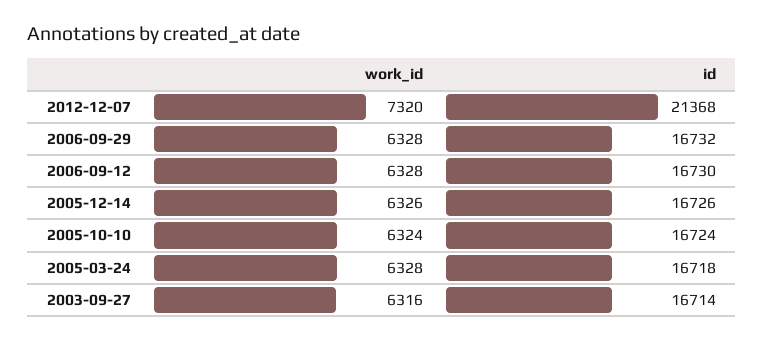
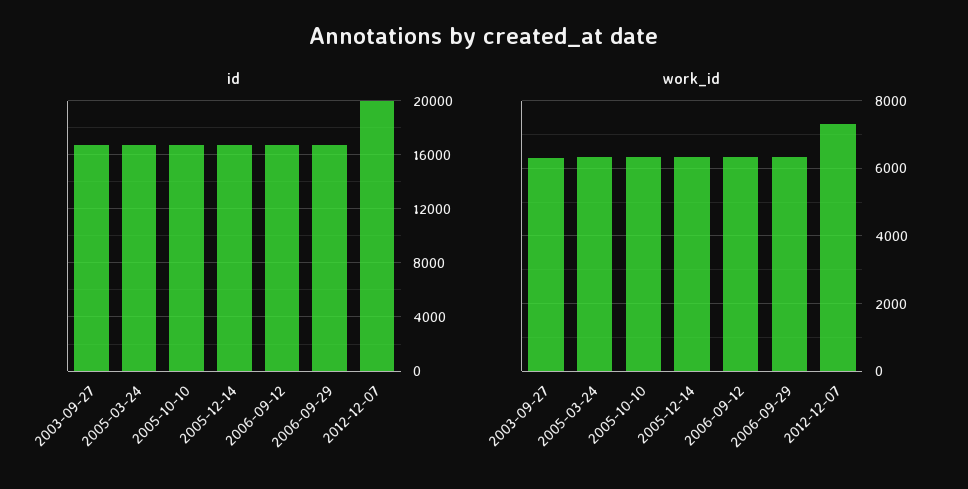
  {
    "work_id": {
      "2012-12-07": 7320,
      "2006-09-29": 6328,
      "2006-09-12": 6328,
      "2005-12-14": 6326,
      "2005-10-10": 6324,
      "2005-03-24": 6328,
      "2003-09-27": 6316
    },
    "id": {
-     "2012-12-07": 21368,
+     "2012-12-07": 20000,
      "2006-09-29": 16732,
      "2006-09-12": 16730,
      "2005-12-14": 16726,
      "2005-10-10": 16724,
      "2005-03-24": 16718,
      "2003-09-27": 16714
    }
  }

